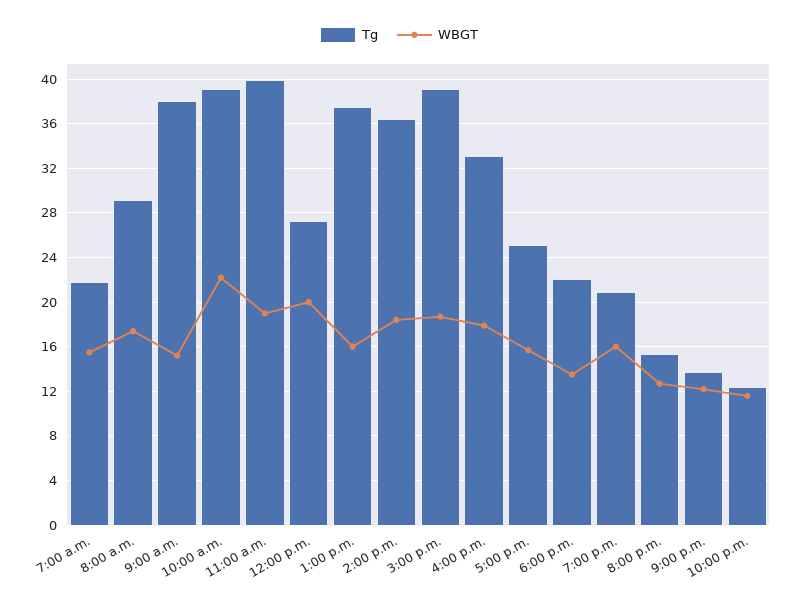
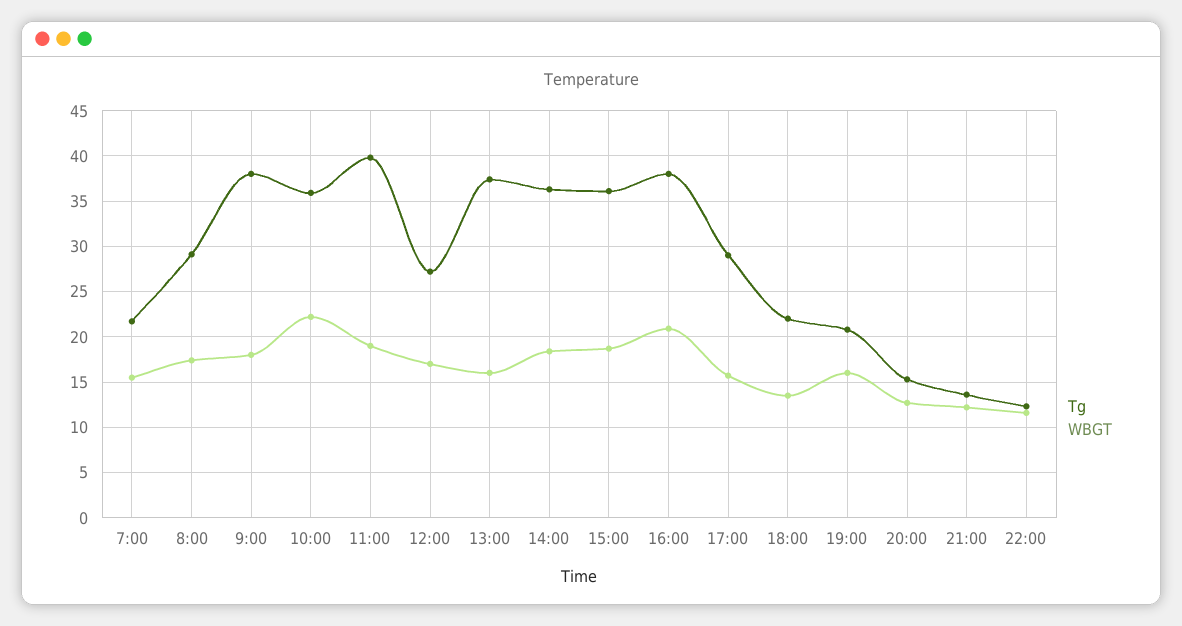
  {
    "Tg": {
      "7:00 a.m.": 22,
      "8:00 a.m.": 29,
      "9:00 a.m.": 38,
-     "10:00 a.m.": 39,
+     "10:00 a.m.": 36,
      "11:00 a.m.": 40,
      "12:00 p.m.": 27,
      "1:00 p.m.": 37,
      "2:00 p.m.": 36,
-     "3:00 p.m.": 39,
+     "3:00 p.m.": 36,
-     "4:00 p.m.": 33,
+     "4:00 p.m.": 38,
-     "5:00 p.m.": 25,
+     "5:00 p.m.": 29,
      "6:00 p.m.": 22,
      "7:00 p.m.": 21,
      "8:00 p.m.": 15,
      "9:00 p.m.": 14,
      "10:00 p.m.": 12
    },
    "WBGT": {
      "7:00 a.m.": 16,
      "8:00 a.m.": 17,
-     "9:00 a.m.": 15,
+     "9:00 a.m.": 18,
      "10:00 a.m.": 22,
      "11:00 a.m.": 19,
-     "12:00 p.m.": 20,
+     "12:00 p.m.": 17,
      "1:00 p.m.": 16,
      "2:00 p.m.": 18,
      "3:00 p.m.": 19,
-     "4:00 p.m.": 18,
+     "4:00 p.m.": 21,
      "5:00 p.m.": 16,
      "6:00 p.m.": 14,
      "7:00 p.m.": 16,
      "8:00 p.m.": 13,
      "9:00 p.m.": 12,
      "10:00 p.m.": 12
    }
  }

